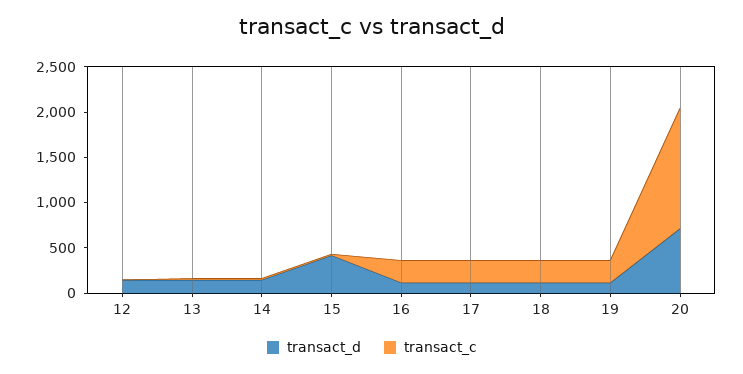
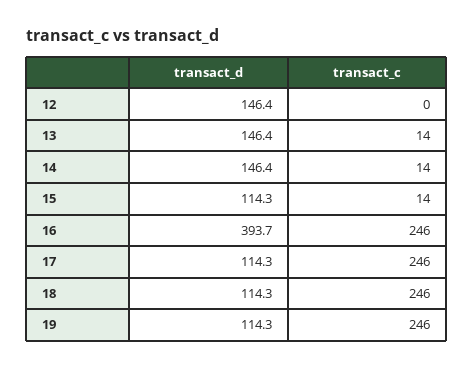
  {
    "transact_d": {
      "12": 146.4,
      "13": 146.4,
      "14": 146.4,
-     "15": 400,
+     "15": 114.3,
-     "16": 100,
+     "16": 393.7,
      "17": 114.3,
      "18": 114.3,
-     "19": 114.3,
+     "19": 114.3
-     "20": 700
    },
    "transact_c": {
      "12": 0,
      "13": 14,
      "14": 14,
      "15": 14,
      "16": 246,
      "17": 246,
      "18": 246,
-     "19": 246,
+     "19": 246
-     "20": 1300
    }
  }

